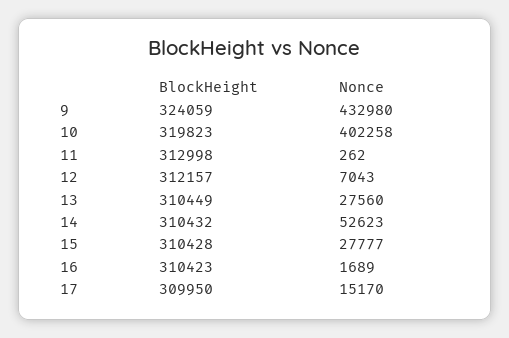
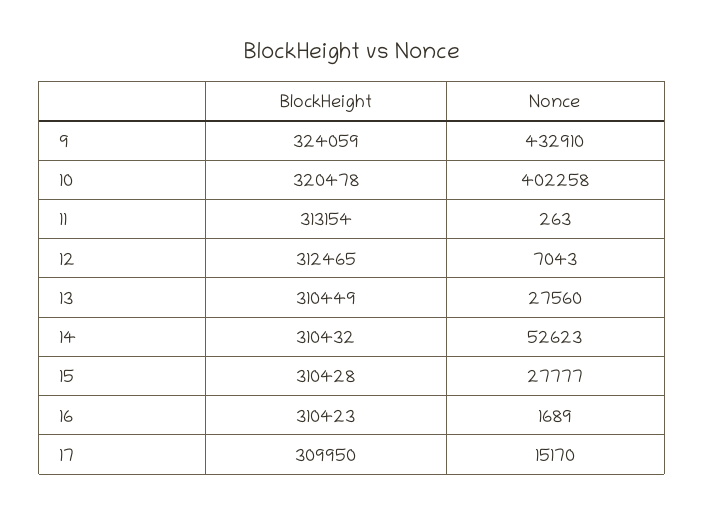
  {
    "BlockHeight": {
      "9": 324059,
-     "10": 319823,
+     "10": 320478,
-     "11": 312998,
+     "11": 313154,
-     "12": 312157,
+     "12": 312465,
      "13": 310449,
      "14": 310432,
      "15": 310428,
      "16": 310423,
      "17": 309950
    },
    "Nonce": {
-     "9": 432980,
+     "9": 432910,
      "10": 402258,
-     "11": 262,
+     "11": 263,
      "12": 7043,
      "13": 27560,
      "14": 52623,
      "15": 27777,
      "16": 1689,
      "17": 15170
    }
  }

